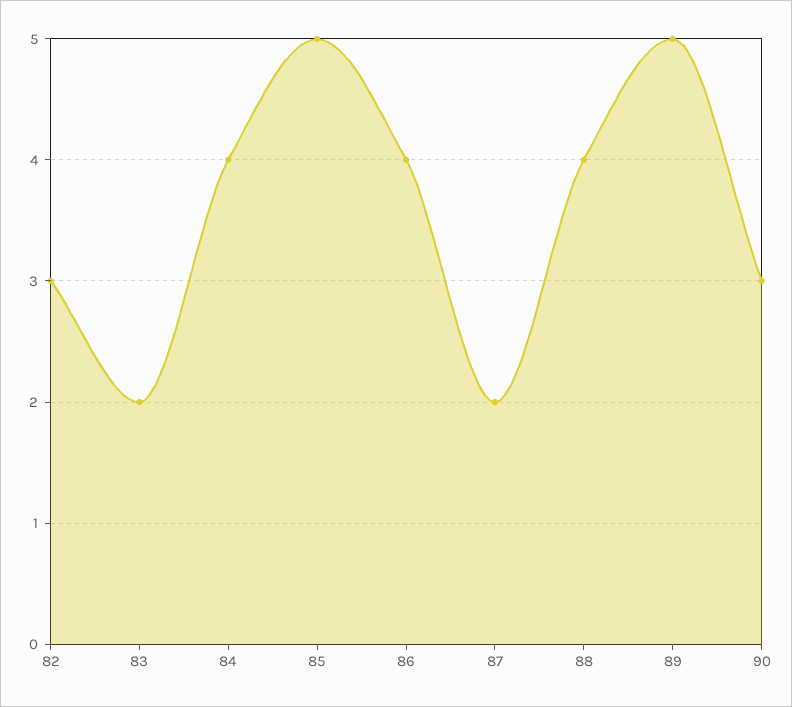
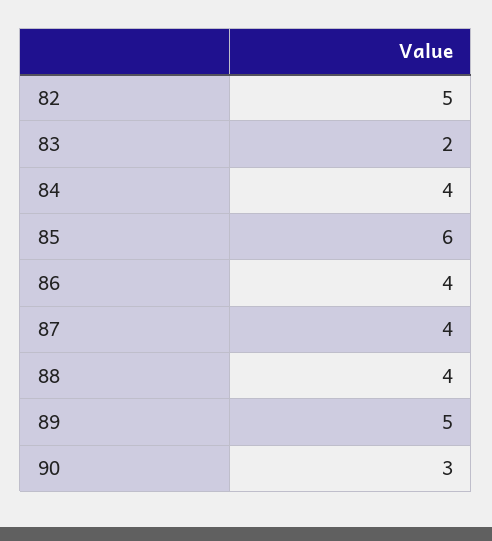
  {
-   "82": 3,
+   "82": 5,
    "83": 2,
    "84": 4,
-   "85": 5,
+   "85": 6,
    "86": 4,
-   "87": 2,
+   "87": 4,
    "88": 4,
    "89": 5,
    "90": 3
  }

